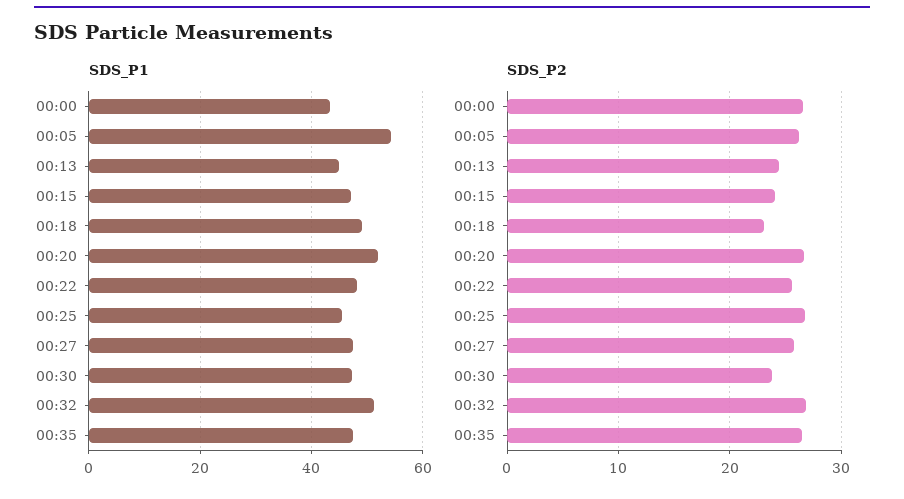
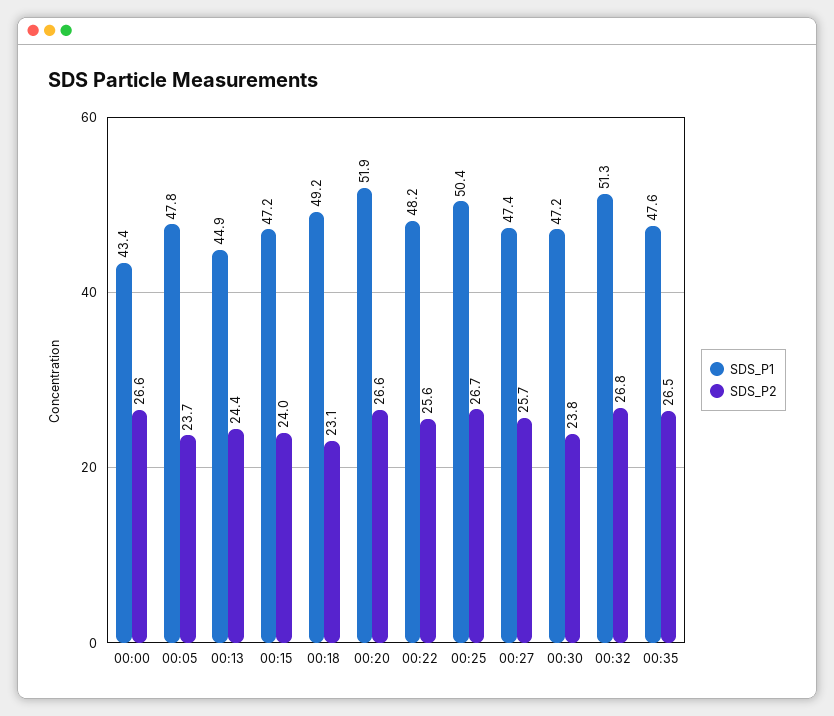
  {
    "SDS_P1": {
      "00:00": 43.4,
-     "00:05": 54,
+     "00:05": 47.8,
      "00:13": 44.9,
      "00:15": 47.2,
      "00:18": 49.2,
      "00:20": 51.9,
      "00:22": 48.2,
-     "00:25": 46,
+     "00:25": 50.4,
      "00:27": 47.4,
      "00:30": 47.2,
      "00:32": 51.3,
      "00:35": 47.6
    },
    "SDS_P2": {
      "00:00": 26.6,
-     "00:05": 26,
+     "00:05": 23.7,
      "00:13": 24.4,
      "00:15": 24,
      "00:18": 23.1,
      "00:20": 26.6,
      "00:22": 25.6,
      "00:25": 26.7,
      "00:27": 25.7,
      "00:30": 23.8,
      "00:32": 26.8,
      "00:35": 26.5
    }
  }

